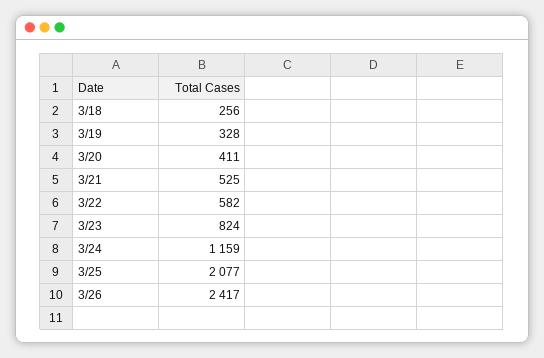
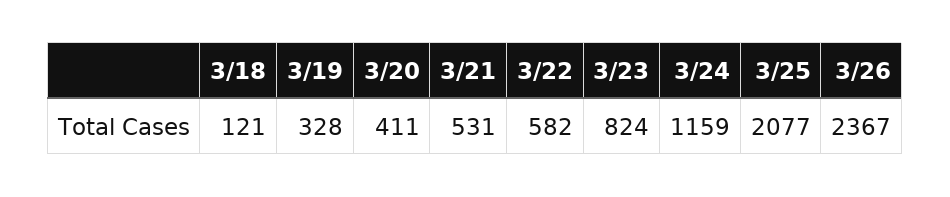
  {
-   "3/18": 256,
+   "3/18": 121,
    "3/19": 328,
    "3/20": 411,
-   "3/21": 525,
+   "3/21": 531,
    "3/22": 582,
    "3/23": 824,
    "3/24": 1159,
    "3/25": 2077,
-   "3/26": 2417
+   "3/26": 2367
  }

